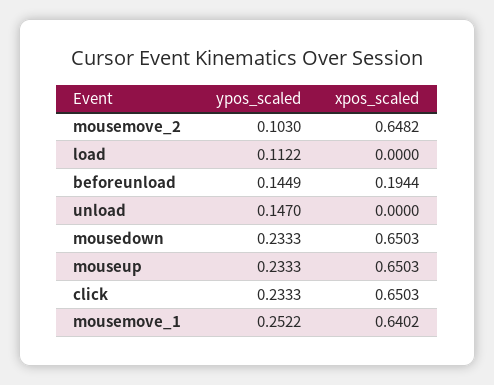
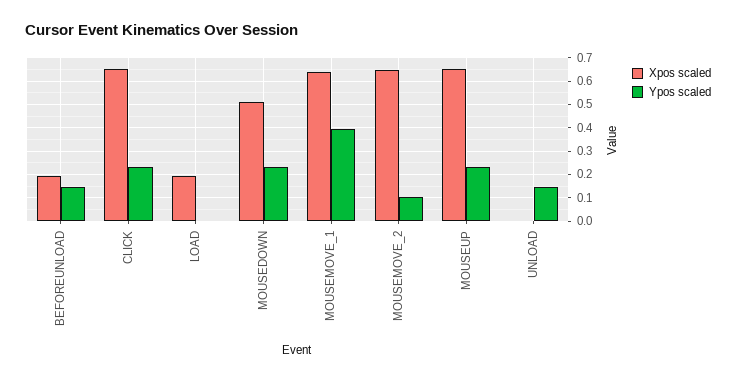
  {
    "ypos_scaled": {
      "mousemove_2": 0.103,
-     "load": 0.1122,
+     "load": 0,
      "beforeunload": 0.1449,
      "unload": 0.147,
      "mousedown": 0.2333,
      "mouseup": 0.2333,
      "click": 0.2333,
-     "mousemove_1": 0.2522
+     "mousemove_1": 0.4
    },
    "xpos_scaled": {
      "mousemove_2": 0.6482,
-     "load": 0,
+     "load": 0.2,
      "beforeunload": 0.1944,
      "unload": 0,
-     "mousedown": 0.6503,
+     "mousedown": 0.5,
      "mouseup": 0.6503,
      "click": 0.6503,
      "mousemove_1": 0.6402
    }
  }

